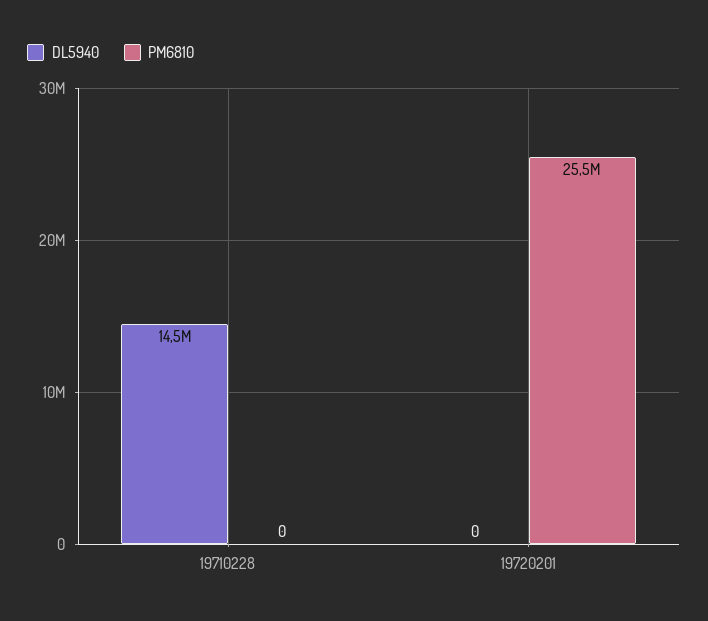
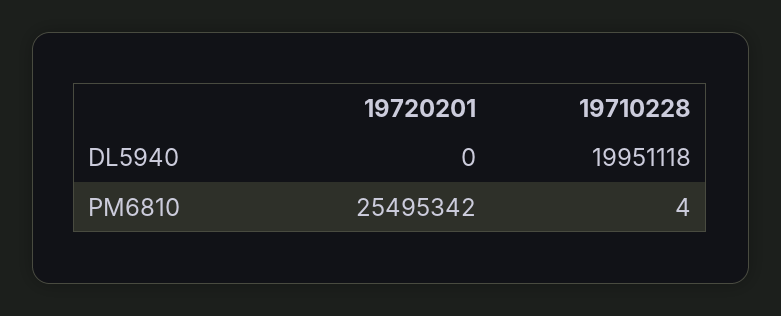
  {
    "DL5940": {
-     "19710228": 14500000,
+     "19710228": 19951118,
      "19720201": 0
    },
    "PM6810": {
-     "19710228": 0,
+     "19710228": 4,
      "19720201": 25495342
    }
  }

